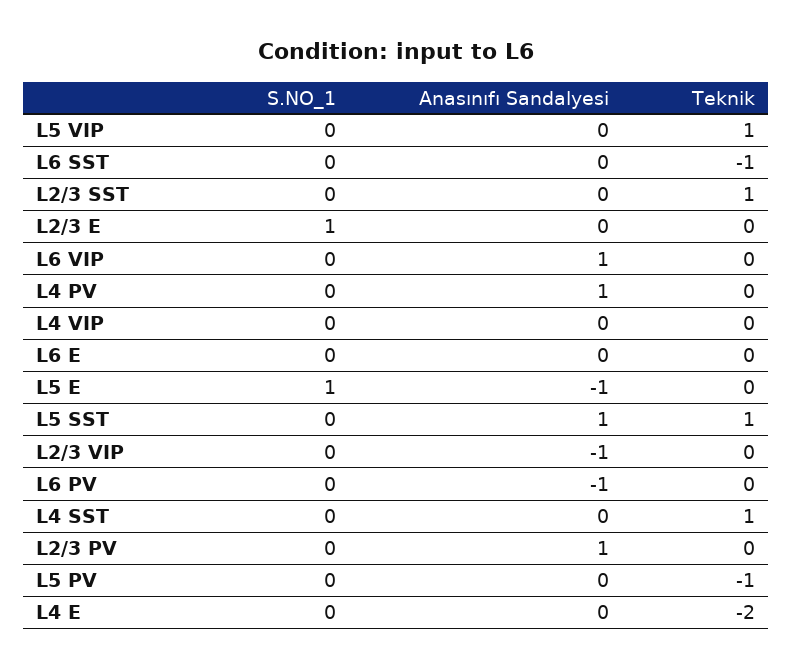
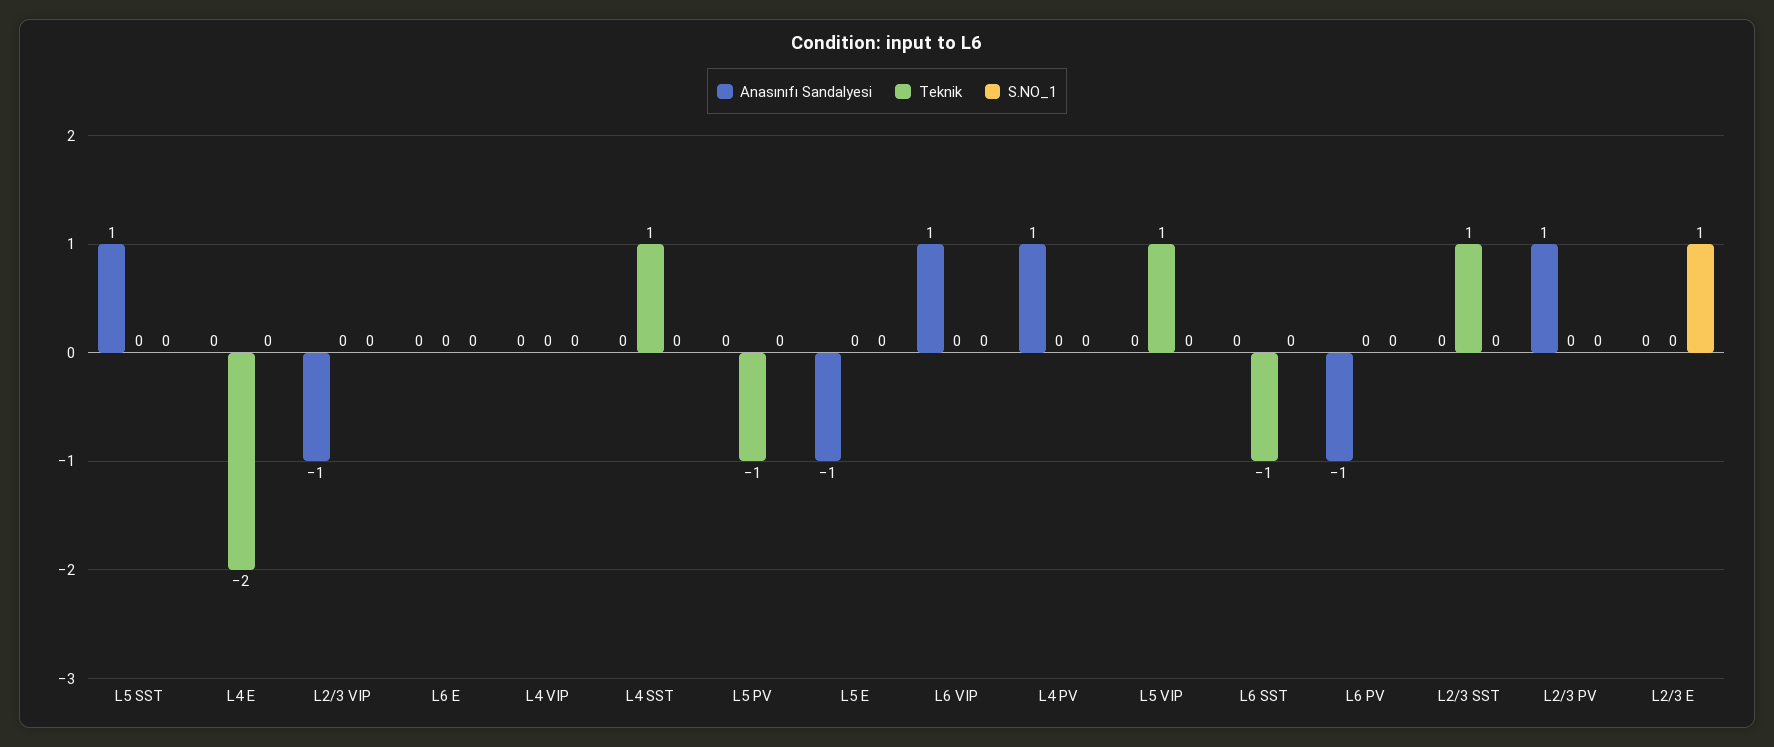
  {
    "S.NO_1": {
      "L5 VIP": 0,
      "L6 SST": 0,
      "L2/3 SST": 0,
      "L2/3 E": 1,
      "L6 VIP": 0,
      "L4 PV": 0,
      "L4 VIP": 0,
      "L6 E": 0,
-     "L5 E": 1,
+     "L5 E": 0,
      "L5 SST": 0,
      "L2/3 VIP": 0,
      "L6 PV": 0,
      "L4 SST": 0,
      "L2/3 PV": 0,
      "L5 PV": 0,
      "L4 E": 0
    },
    "Anasınıfı Sandalyesi": {
      "L5 VIP": 0,
      "L6 SST": 0,
      "L2/3 SST": 0,
      "L2/3 E": 0,
      "L6 VIP": 1,
      "L4 PV": 1,
      "L4 VIP": 0,
      "L6 E": 0,
      "L5 E": -1,
      "L5 SST": 1,
      "L2/3 VIP": -1,
      "L6 PV": -1,
      "L4 SST": 0,
      "L2/3 PV": 1,
      "L5 PV": 0,
      "L4 E": 0
    },
    "Teknik": {
      "L5 VIP": 1,
      "L6 SST": -1,
      "L2/3 SST": 1,
      "L2/3 E": 0,
      "L6 VIP": 0,
      "L4 PV": 0,
      "L4 VIP": 0,
      "L6 E": 0,
      "L5 E": 0,
-     "L5 SST": 1,
+     "L5 SST": 0,
      "L2/3 VIP": 0,
      "L6 PV": 0,
      "L4 SST": 1,
      "L2/3 PV": 0,
      "L5 PV": -1,
      "L4 E": -2
    }
  }

